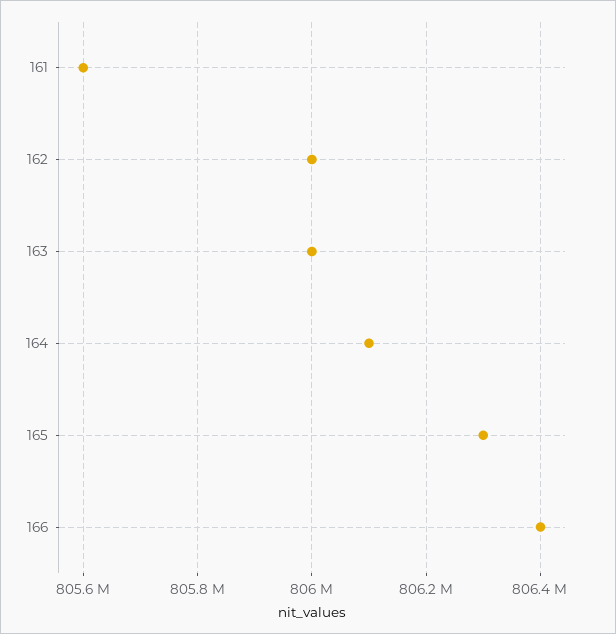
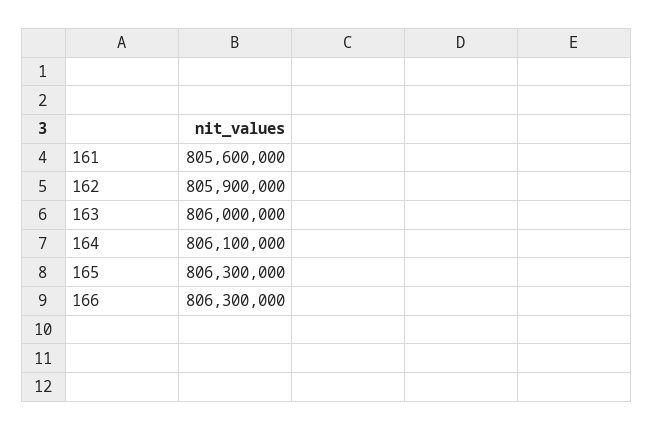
  {
    "161": 805600000,
-   "162": 806000000,
+   "162": 805900000,
    "163": 806000000,
    "164": 806100000,
    "165": 806300000,
-   "166": 806400000
+   "166": 806300000
  }

